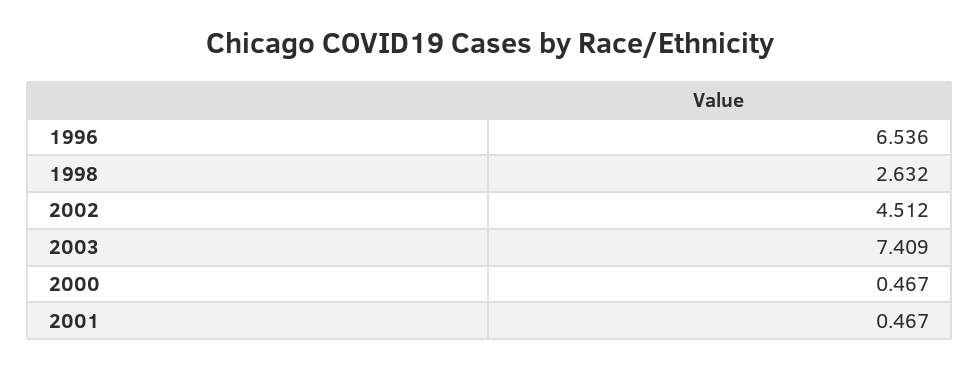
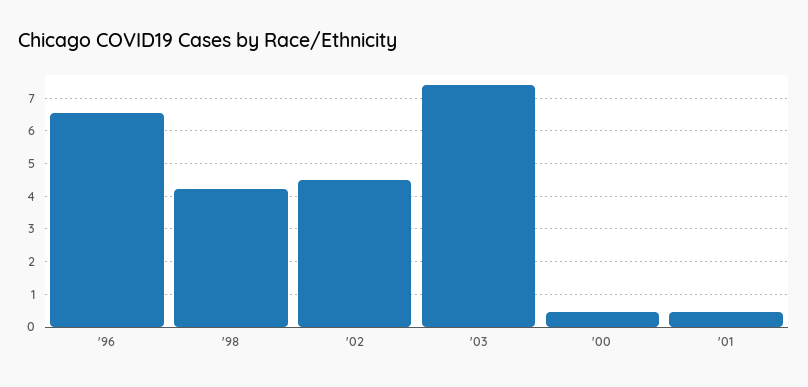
  {
    "1996": 6.536,
-   "1998": 2.632,
+   "1998": 4.2,
    "2002": 4.512,
    "2003": 7.409,
    "2000": 0.467,
    "2001": 0.467
  }

